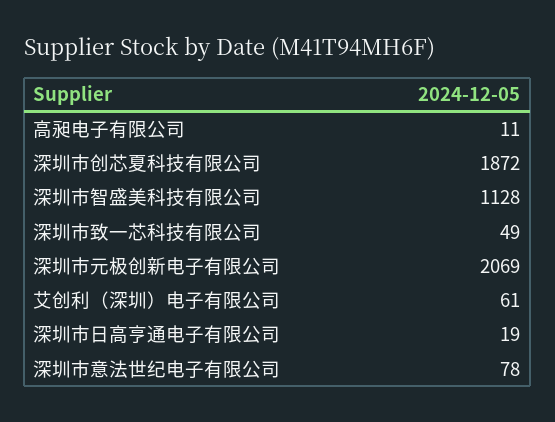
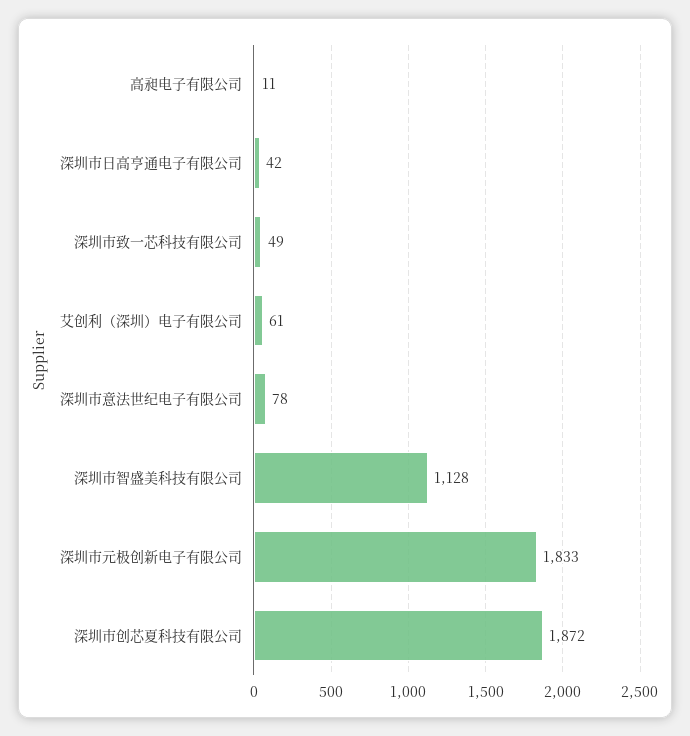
  {
    "高昶电子有限公司": 11,
    "深圳市创芯夏科技有限公司": 1872,
    "深圳市智盛美科技有限公司": 1128,
    "深圳市致一芯科技有限公司": 49,
-   "深圳市元极创新电子有限公司": 2069,
+   "深圳市元极创新电子有限公司": 1833,
    "艾创利（深圳）电子有限公司": 61,
-   "深圳市日高亨通电子有限公司": 19,
+   "深圳市日高亨通电子有限公司": 42,
    "深圳市意法世纪电子有限公司": 78
  }

